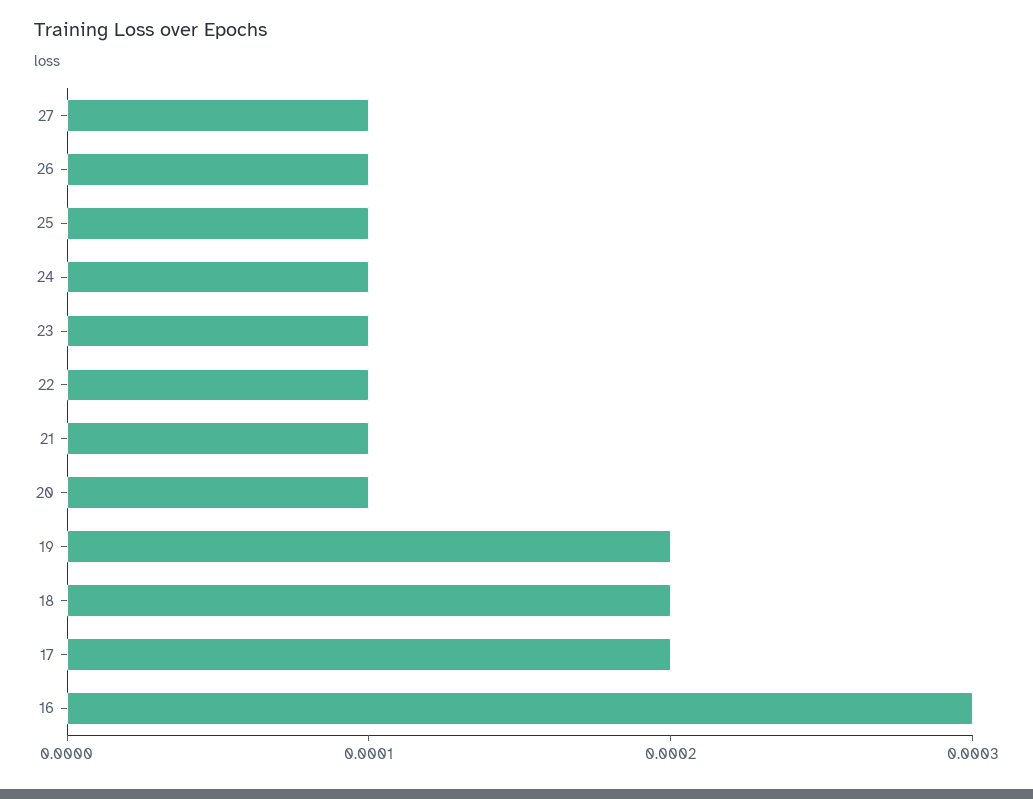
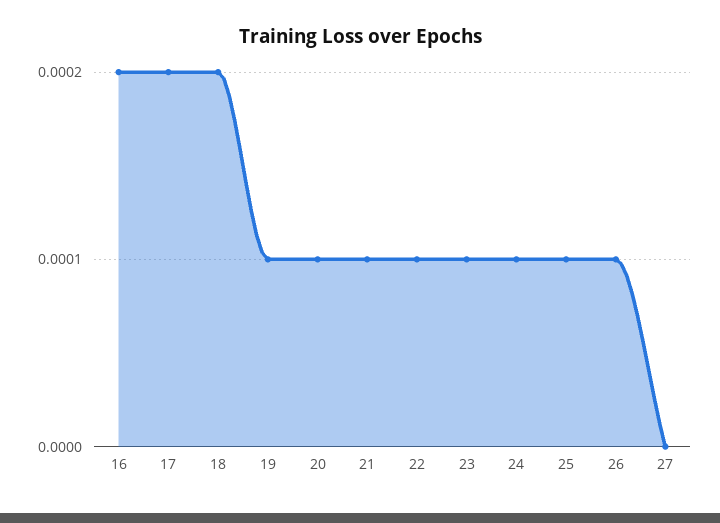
  {
-   "27": 0.0001,
+   "27": 0,
    "26": 0.0001,
    "25": 0.0001,
    "24": 0.0001,
    "23": 0.0001,
    "22": 0.0001,
    "21": 0.0001,
    "20": 0.0001,
-   "19": 0.0002,
+   "19": 0.0001,
    "18": 0.0002,
    "17": 0.0002,
-   "16": 0.0003
+   "16": 0.0002
  }

